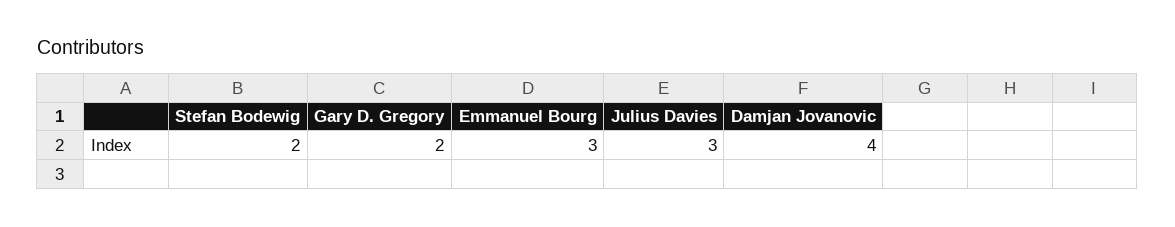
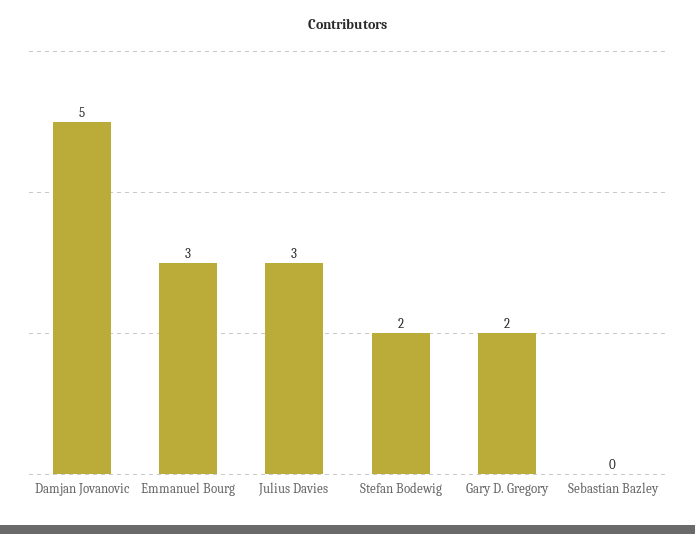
  {
    "Stefan Bodewig": 2,
    "Gary D. Gregory": 2,
    "Emmanuel Bourg": 3,
    "Julius Davies": 3,
-   "Damjan Jovanovic": 4
+   "Damjan Jovanovic": 5,
+   "Sebastian Bazley": 0
  }

